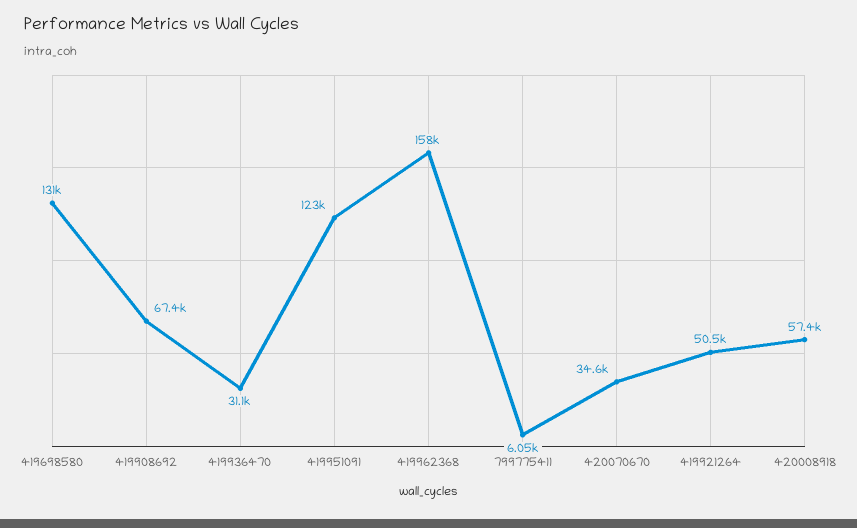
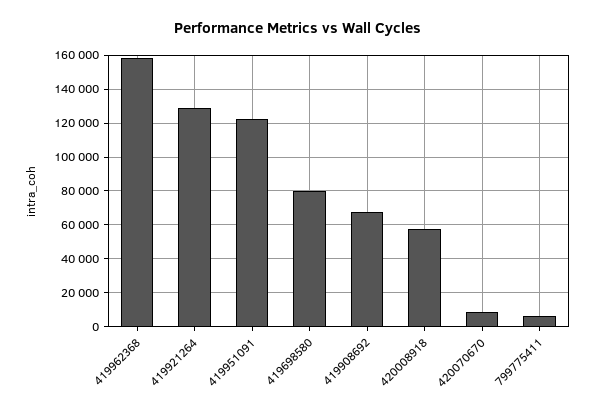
  {
-   "419698580": 131000,
+   "419698580": 80000,
    "419908692": 67400,
-   "419936470": 31100,
    "419951091": 123000,
    "419962368": 158000,
    "799775411": 6050,
-   "420070670": 34600,
+   "420070670": 10000,
-   "419921264": 50500,
+   "419921264": 130000,
    "420008918": 57400
  }

